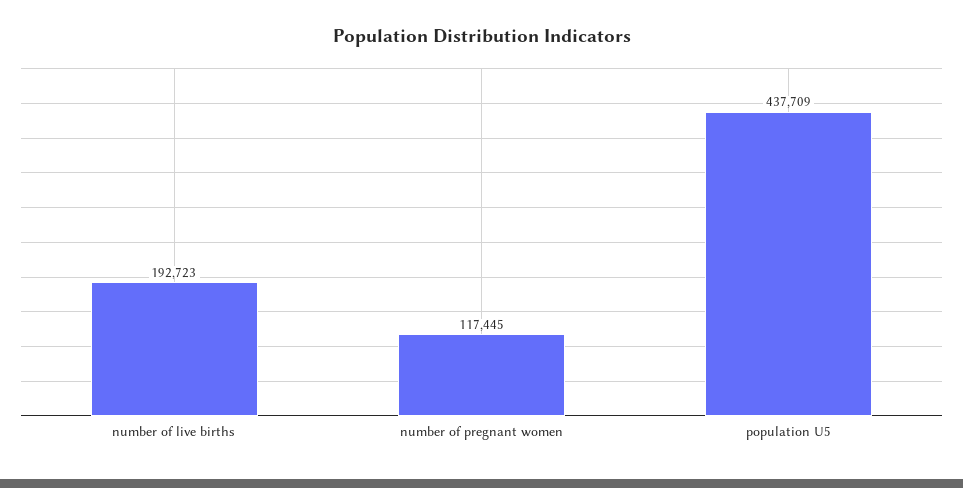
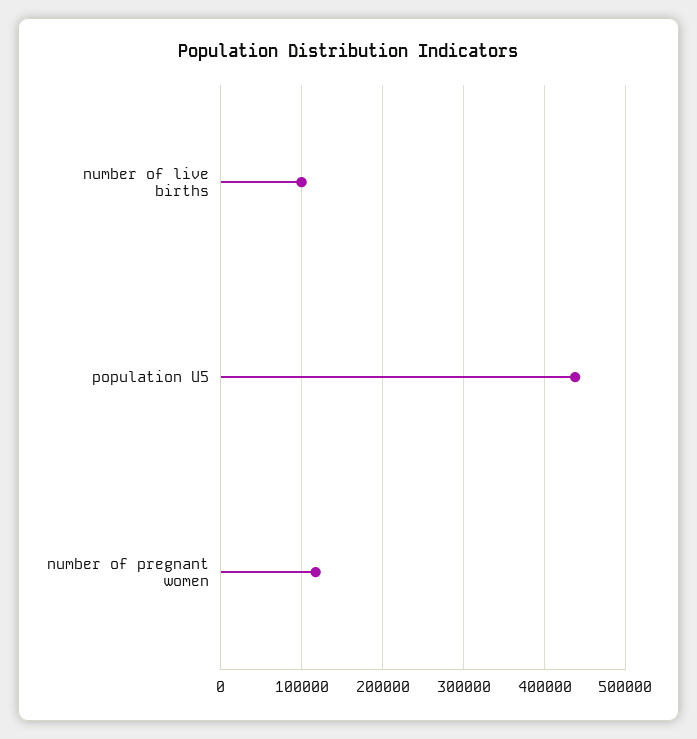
  {
-   "number of live births": 192723,
+   "number of live births": 100000,
    "number of pregnant women": 117445,
    "population U5": 437709
  }

